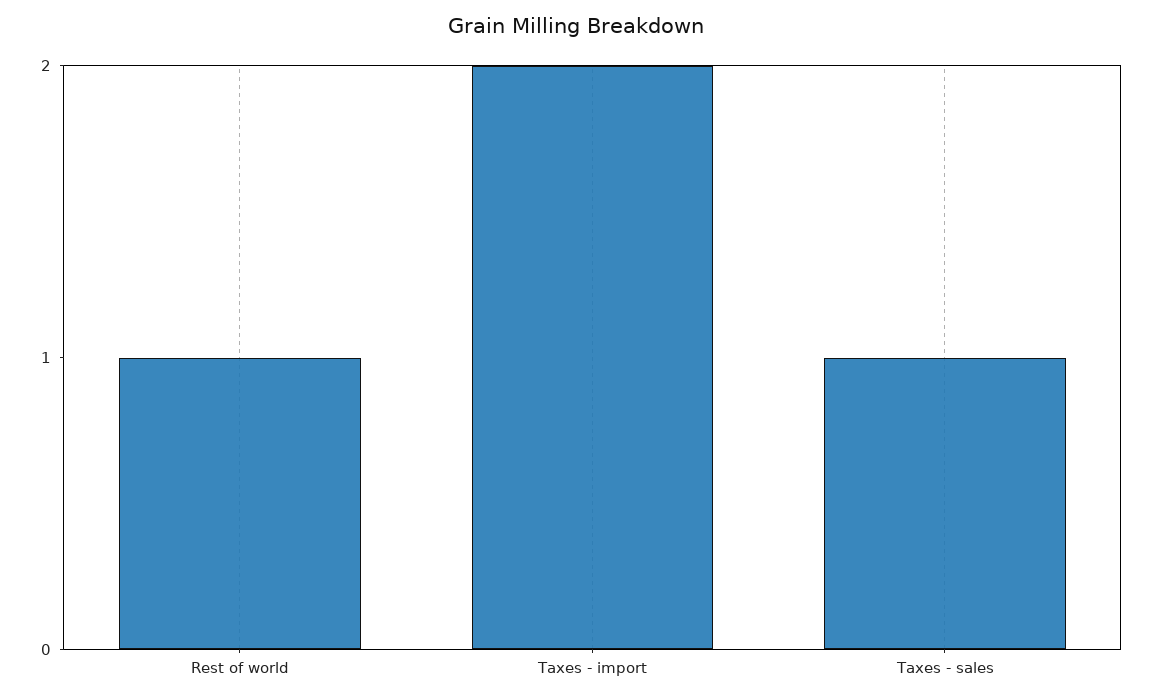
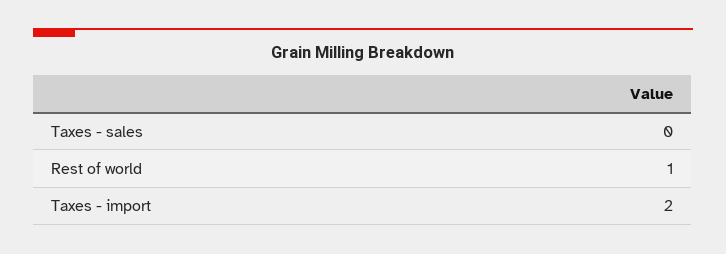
  {
    "Rest of world": 1,
    "Taxes - import": 2,
-   "Taxes - sales": 1
+   "Taxes - sales": 0
  }

